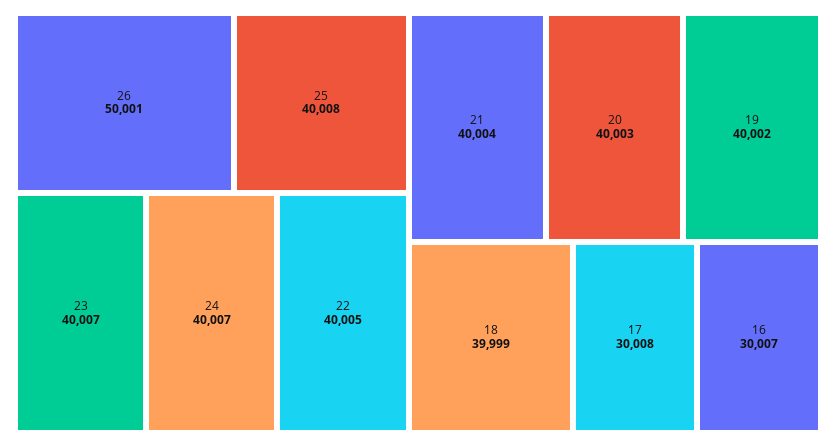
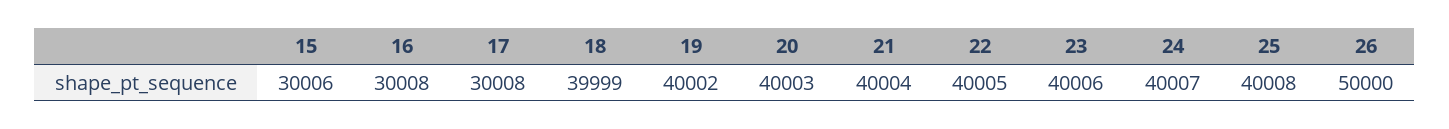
  {
-   "26": 50001,
+   "26": 50000,
    "25": 40008,
-   "23": 40007,
+   "23": 40006,
    "24": 40007,
    "22": 40005,
    "21": 40004,
    "20": 40003,
    "19": 40002,
    "18": 39999,
    "17": 30008,
-   "16": 30007
+   "16": 30008,
+   "15": 30006
  }

